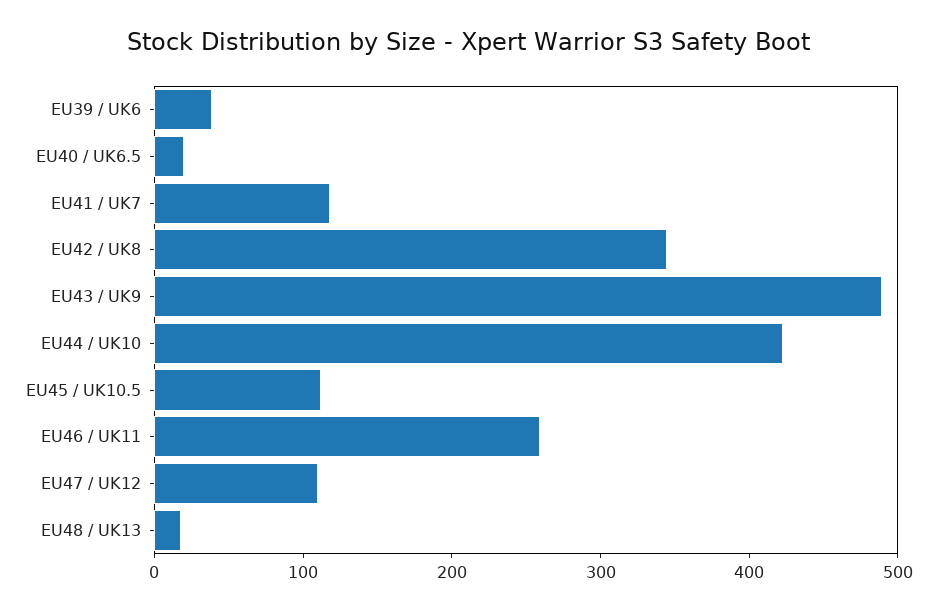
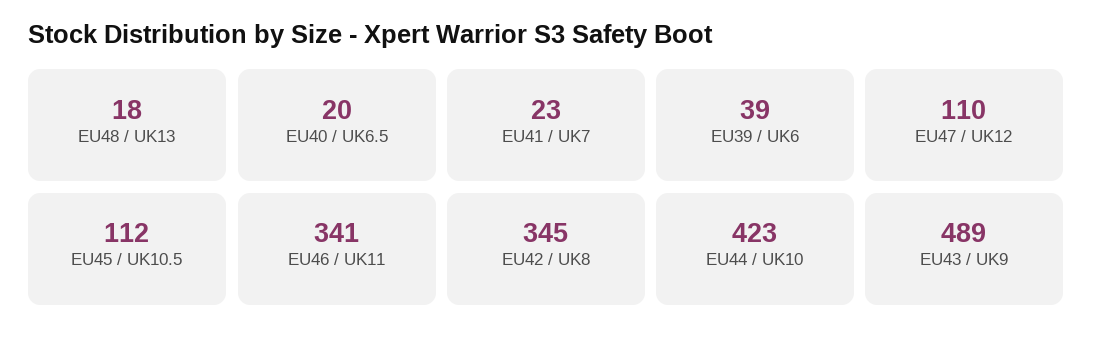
  {
    "EU39 / UK6": 39,
    "EU40 / UK6.5": 20,
-   "EU41 / UK7": 120,
+   "EU41 / UK7": 23,
    "EU42 / UK8": 345,
    "EU43 / UK9": 489,
    "EU44 / UK10": 423,
    "EU45 / UK10.5": 112,
-   "EU46 / UK11": 260,
+   "EU46 / UK11": 341,
    "EU47 / UK12": 110,
    "EU48 / UK13": 18
  }

